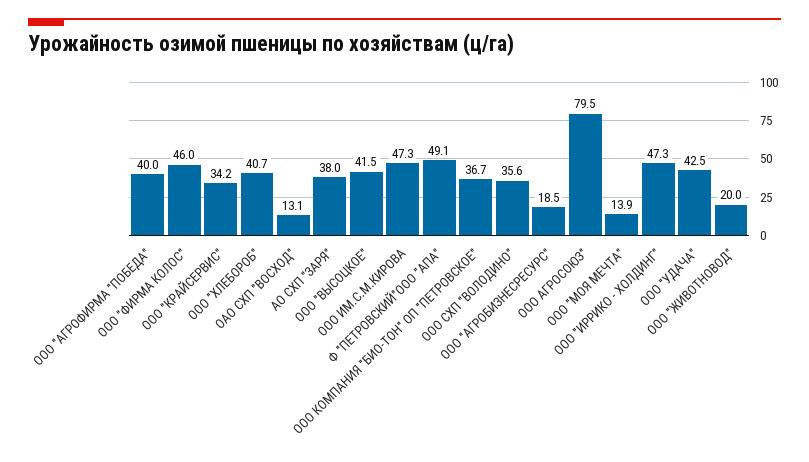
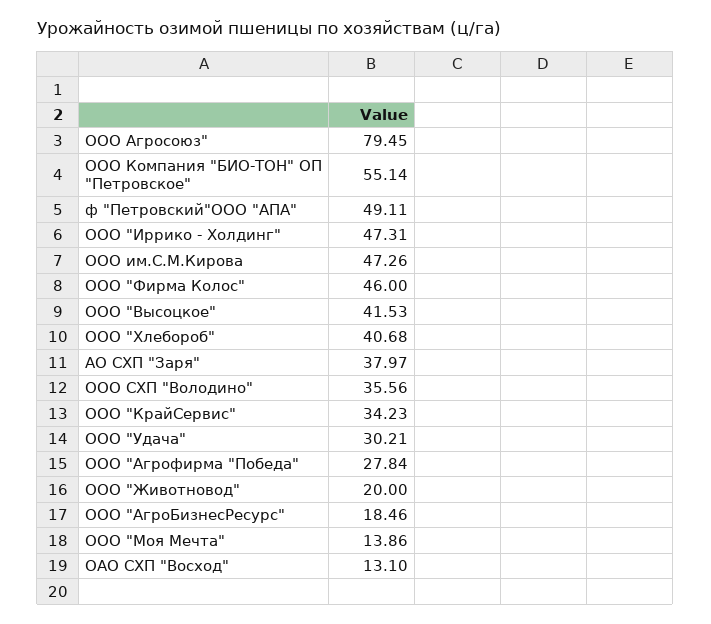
  {
-   "ООО \"АГРОФИРМА \"ПОБЕДА\"": 40,
+   "ООО \"АГРОФИРМА \"ПОБЕДА\"": 27.84,
    "ООО \"ФИРМА КОЛОС\"": 46,
    "ООО \"КРАЙСЕРВИС\"": 34.23,
    "ООО \"ХЛЕБОРОБ\"": 40.68,
    "ОАО СХП \"ВОСХОД\"": 13.1,
    "АО СХП \"ЗАРЯ\"": 37.97,
    "ООО \"ВЫСОЦКОЕ\"": 41.53,
    "ООО ИМ.С.М.КИРОВА": 47.26,
    "Ф \"ПЕТРОВСКИЙ\"ООО \"АПА\"": 49.11,
-   "ООО КОМПАНИЯ \"БИО-ТОН\" ОП \"ПЕТРОВСКОЕ\"": 36.7,
+   "ООО КОМПАНИЯ \"БИО-ТОН\" ОП \"ПЕТРОВСКОЕ\"": 55.14,
    "ООО СХП \"ВОЛОДИНО\"": 35.56,
    "ООО \"АГРОБИЗНЕСРЕСУРС\"": 18.46,
    "ООО АГРОСОЮЗ\"": 79.45,
    "ООО \"МОЯ МЕЧТА\"": 13.86,
    "ООО \"ИРРИКО - ХОЛДИНГ\"": 47.31,
-   "ООО \"УДАЧА\"": 42.5,
+   "ООО \"УДАЧА\"": 30.21,
    "ООО \"ЖИВОТНОВОД\"": 20
  }

